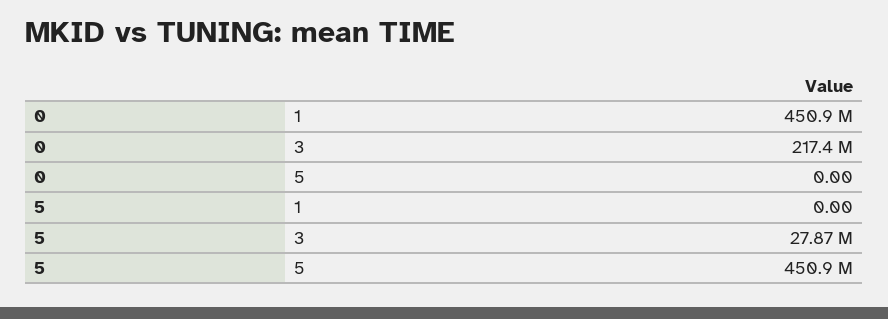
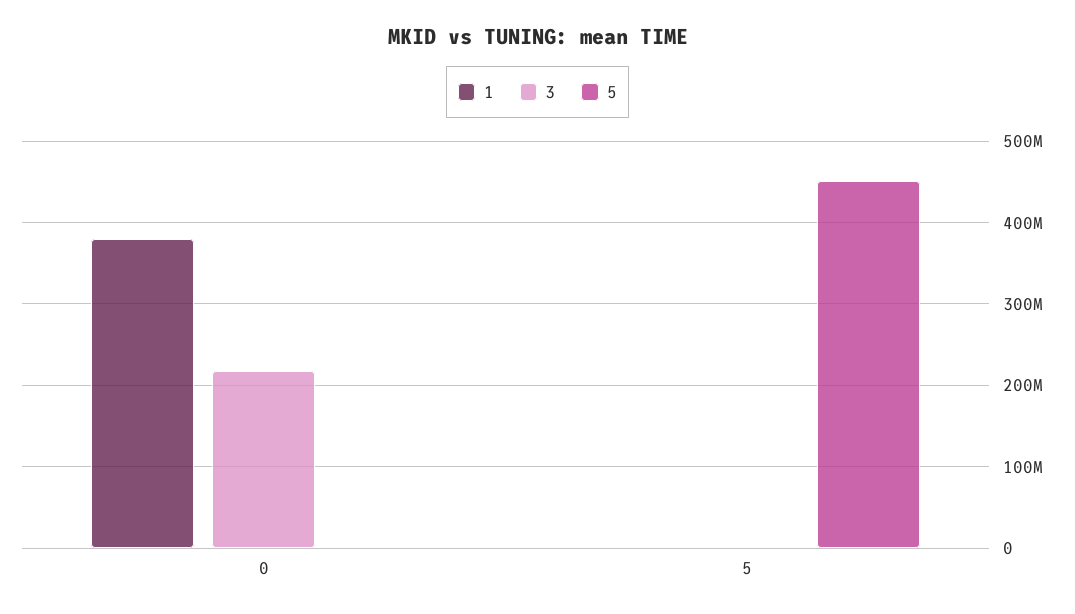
  {
    "1": {
-     "0": 450900000,
+     "0": 380000000,
      "5": 0
    },
    "3": {
      "0": 217400000,
-     "5": 27870000
+     "5": 0
    },
    "5": {
      "0": 0,
      "5": 450900000
    }
  }

